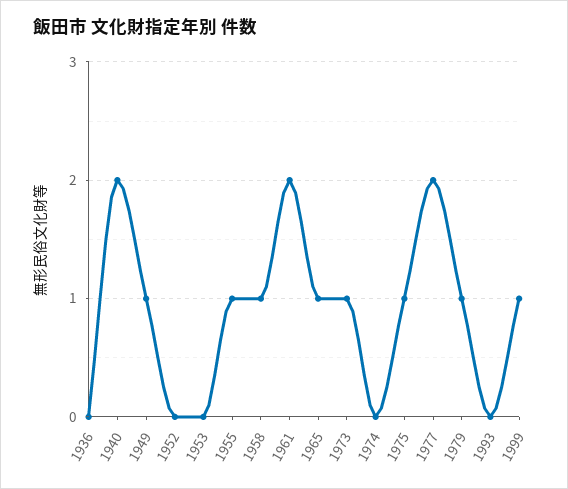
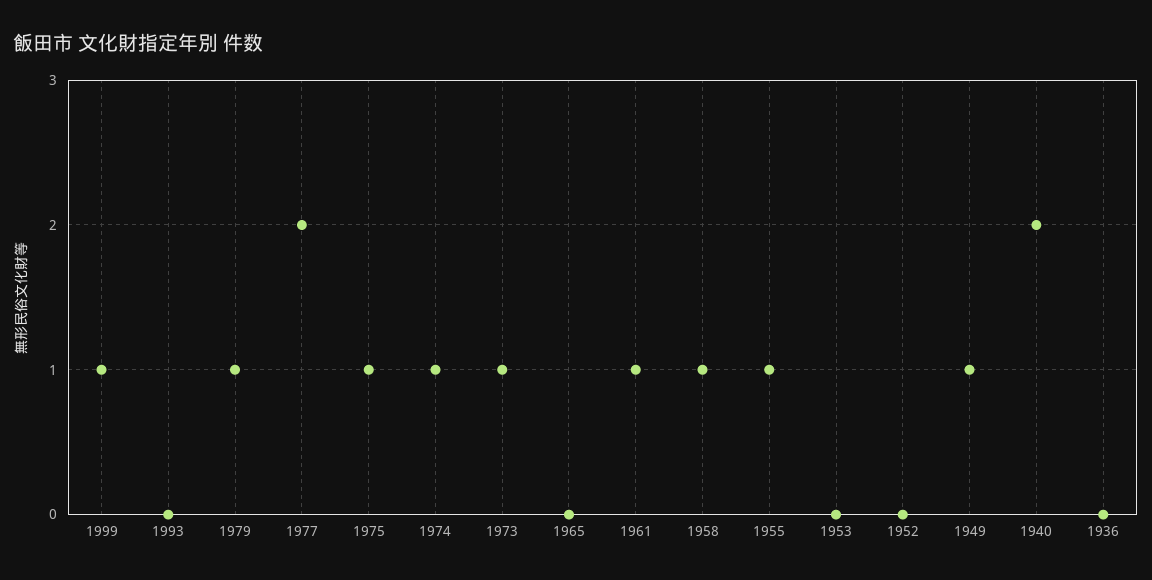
  {
    "1936": 0,
    "1940": 2,
    "1949": 1,
    "1952": 0,
    "1953": 0,
    "1955": 1,
    "1958": 1,
-   "1961": 2,
+   "1961": 1,
-   "1965": 1,
+   "1965": 0,
    "1973": 1,
-   "1974": 0,
+   "1974": 1,
    "1975": 1,
    "1977": 2,
    "1979": 1,
    "1993": 0,
    "1999": 1
  }

